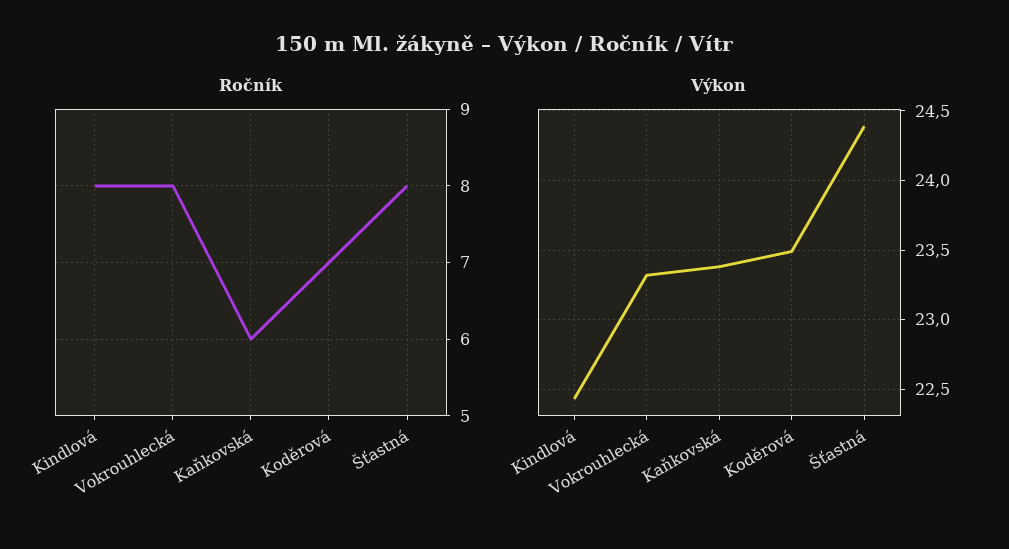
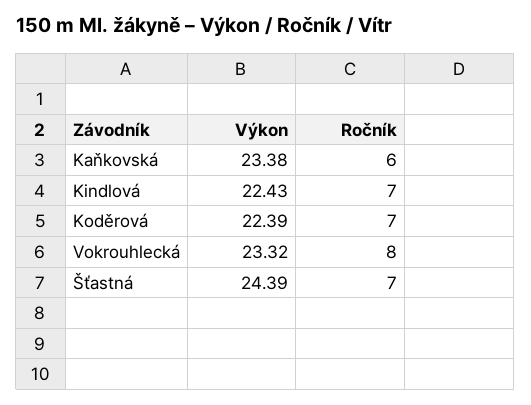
  {
    "Ročník": {
-     "Kindlová": 8,
+     "Kindlová": 7,
      "Vokrouhlecká": 8,
      "Kaňkovská": 6,
      "Koděrová": 7,
-     "Šťastná": 8
+     "Šťastná": 7
    },
    "Výkon": {
      "Kindlová": 22.43,
      "Vokrouhlecká": 23.32,
      "Kaňkovská": 23.38,
-     "Koděrová": 23.5,
+     "Koděrová": 22.39,
      "Šťastná": 24.39
    }
  }

